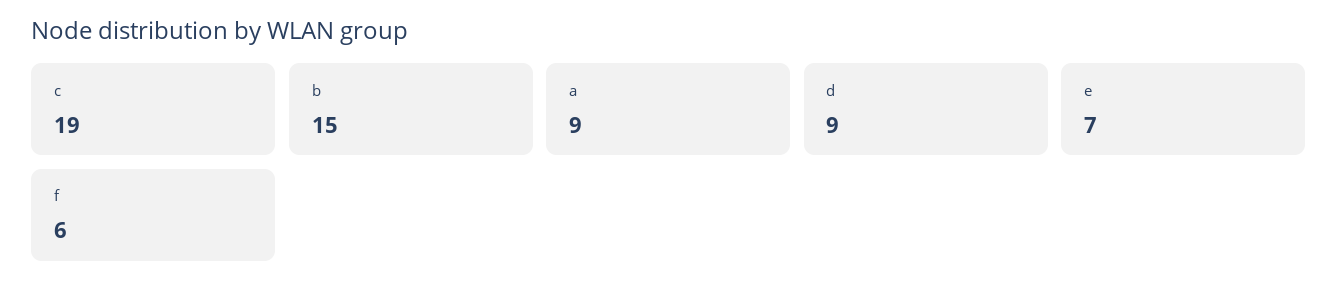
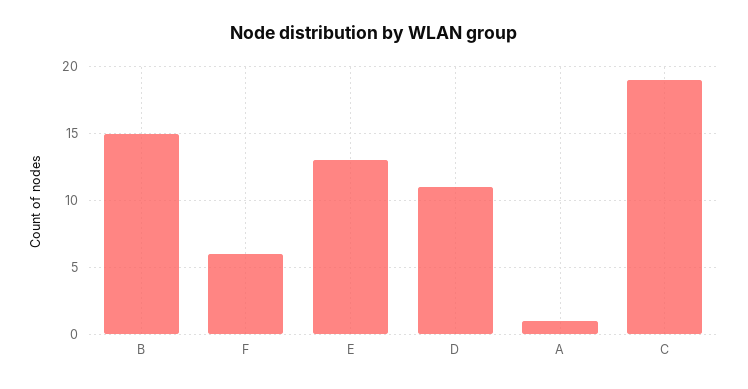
  {
    "c": 19,
    "b": 15,
-   "a": 9,
+   "a": 1,
-   "d": 9,
+   "d": 11,
-   "e": 7,
+   "e": 13,
    "f": 6
  }

